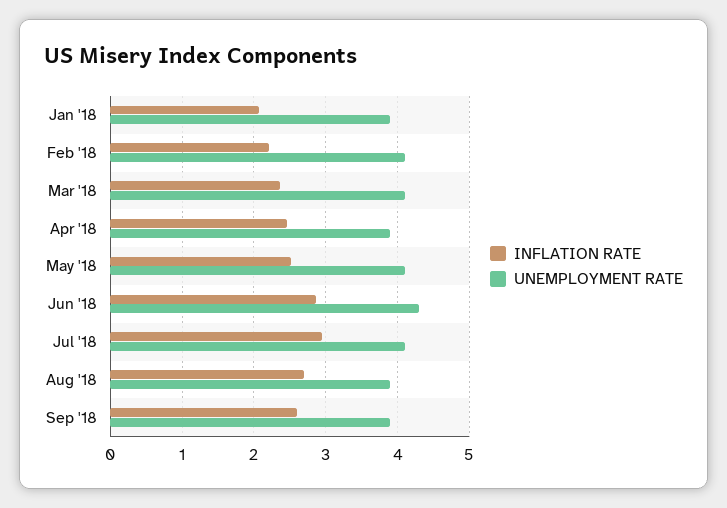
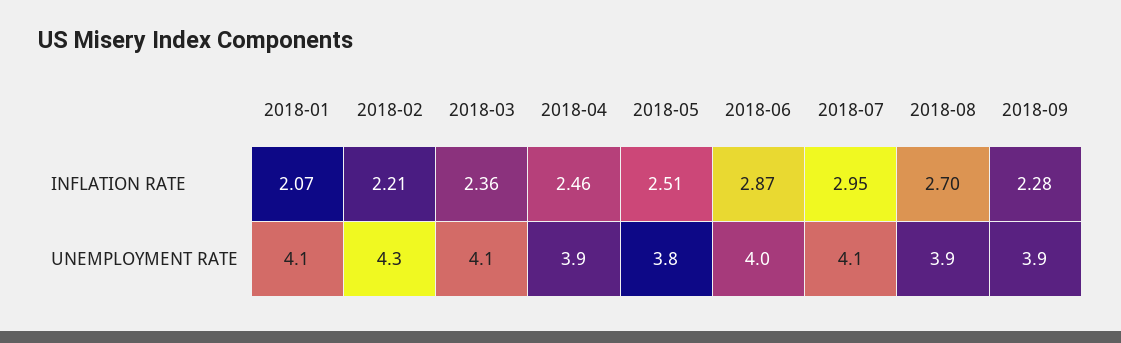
  {
    "INFLATION RATE": {
      "Jan '18": 2.07,
      "Feb '18": 2.21,
      "Mar '18": 2.36,
      "Apr '18": 2.46,
      "May '18": 2.51,
      "Jun '18": 2.87,
      "Jul '18": 2.95,
      "Aug '18": 2.7,
-     "Sep '18": 2.6
+     "Sep '18": 2.28
    },
    "UNEMPLOYMENT RATE": {
-     "Jan '18": 3.9,
+     "Jan '18": 4.1,
-     "Feb '18": 4.1,
+     "Feb '18": 4.3,
      "Mar '18": 4.1,
      "Apr '18": 3.9,
-     "May '18": 4.1,
+     "May '18": 3.8,
-     "Jun '18": 4.3,
+     "Jun '18": 4,
      "Jul '18": 4.1,
      "Aug '18": 3.9,
      "Sep '18": 3.9
    }
  }

